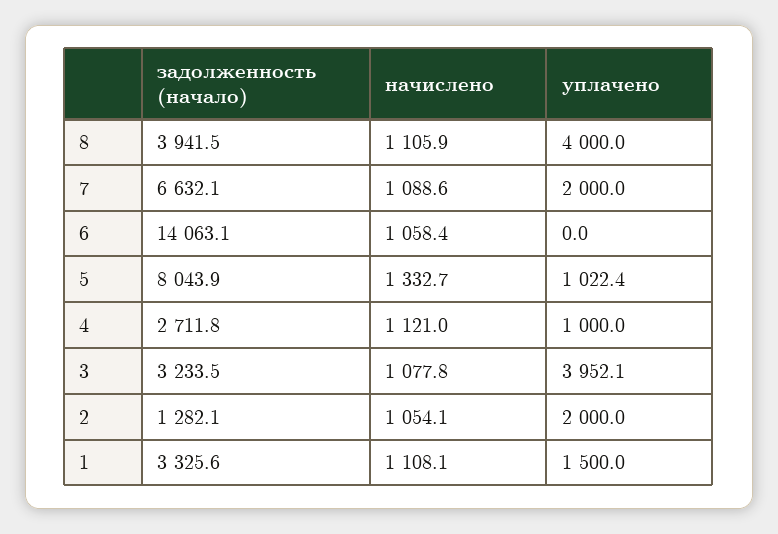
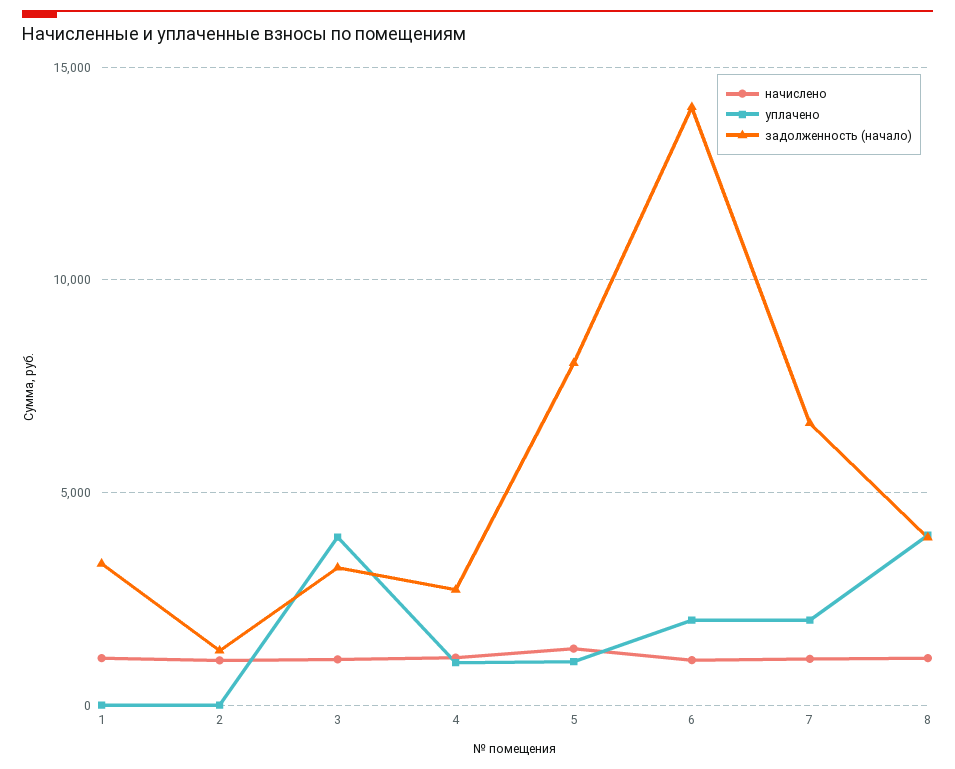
  {
    "задолженность (начало)": {
      "8": 3941.5,
      "7": 6632.1,
      "6": 14063.1,
      "5": 8043.9,
      "4": 2711.8,
      "3": 3233.5,
      "2": 1282.1,
      "1": 3325.6
    },
    "начислено": {
      "8": 1105.9,
      "7": 1088.6,
      "6": 1058.4,
      "5": 1332.7,
      "4": 1121,
      "3": 1077.8,
      "2": 1054.1,
      "1": 1108.1
    },
    "уплачено": {
      "8": 4000,
      "7": 2000,
-     "6": 0,
+     "6": 2000,
      "5": 1022.4,
      "4": 1000,
      "3": 3952.1,
-     "2": 2000,
+     "2": 0,
-     "1": 1500
+     "1": 0
    }
  }

